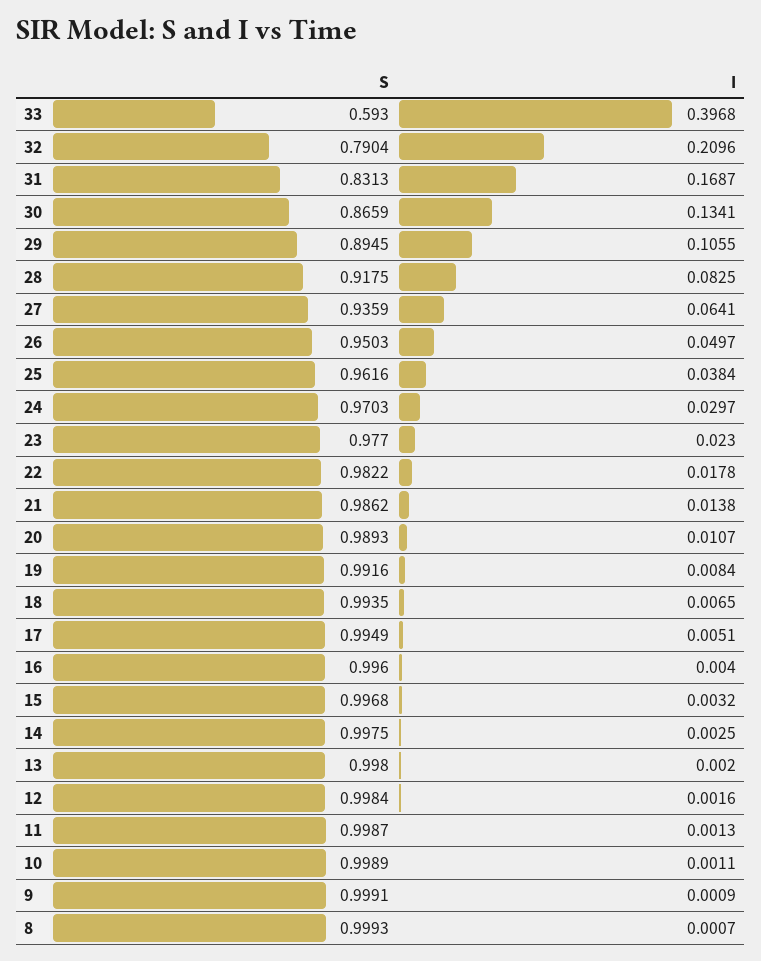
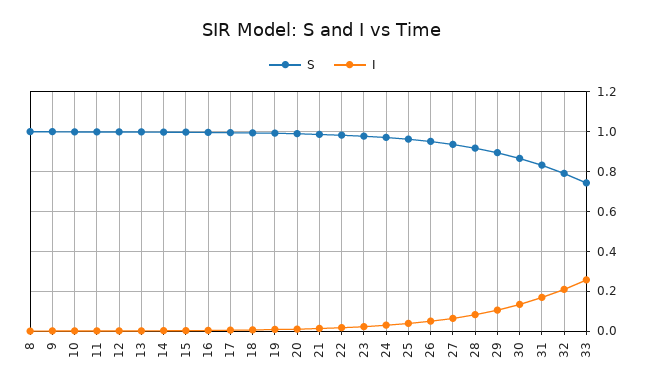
  {
    "S": {
-     "33": 0.593,
+     "33": 0.75,
      "32": 0.7904,
      "31": 0.8313,
      "30": 0.8659,
      "29": 0.8945,
      "28": 0.9175,
      "27": 0.9359,
      "26": 0.9503,
      "25": 0.9616,
      "24": 0.9703,
      "23": 0.977,
      "22": 0.9822,
      "21": 0.9862,
      "20": 0.9893,
      "19": 0.9916,
      "18": 0.9935,
      "17": 0.9949,
      "16": 0.996,
      "15": 0.9968,
      "14": 0.9975,
      "13": 0.998,
      "12": 0.9984,
      "11": 0.9987,
      "10": 0.9989,
      "9": 0.9991,
      "8": 0.9993
    },
    "I": {
-     "33": 0.3968,
+     "33": 0.25,
      "32": 0.2096,
      "31": 0.1687,
      "30": 0.1341,
      "29": 0.1055,
      "28": 0.0825,
      "27": 0.0641,
      "26": 0.0497,
      "25": 0.0384,
      "24": 0.0297,
      "23": 0.023,
      "22": 0.0178,
      "21": 0.0138,
      "20": 0.0107,
      "19": 0.0084,
      "18": 0.0065,
      "17": 0.0051,
      "16": 0.004,
      "15": 0.0032,
      "14": 0.0025,
      "13": 0.002,
      "12": 0.0016,
      "11": 0.0013,
      "10": 0.0011,
      "9": 0.0009,
      "8": 0.0007
    }
  }

